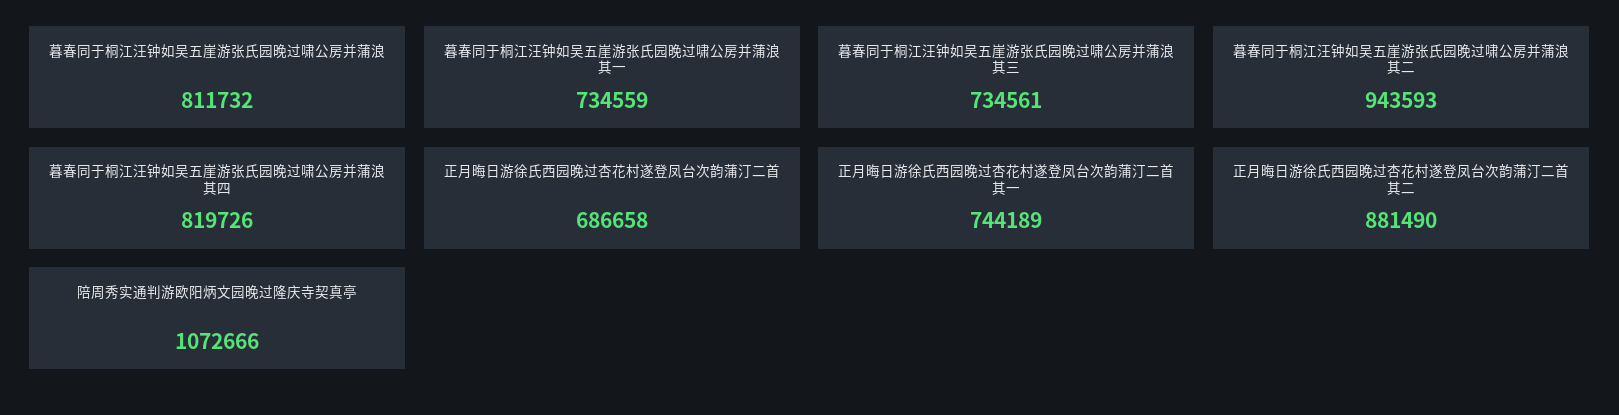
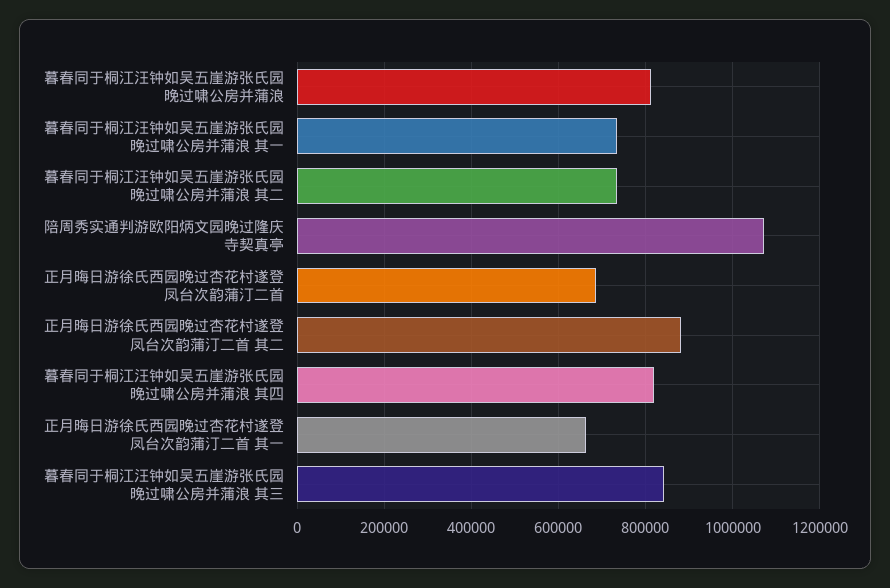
  {
    "暮春同于桐江汪钟如吴五崖游张氏园晚过啸公房并蒲浪": 811732,
    "暮春同于桐江汪钟如吴五崖游张氏园晚过啸公房并蒲浪 其一": 734559,
-   "暮春同于桐江汪钟如吴五崖游张氏园晚过啸公房并蒲浪 其三": 734561,
+   "暮春同于桐江汪钟如吴五崖游张氏园晚过啸公房并蒲浪 其三": 840000,
-   "暮春同于桐江汪钟如吴五崖游张氏园晚过啸公房并蒲浪 其二": 943593,
+   "暮春同于桐江汪钟如吴五崖游张氏园晚过啸公房并蒲浪 其二": 740000,
    "暮春同于桐江汪钟如吴五崖游张氏园晚过啸公房并蒲浪 其四": 819726,
    "正月晦日游徐氏西园晚过杏花村遂登凤台次韵蒲汀二首": 686658,
-   "正月晦日游徐氏西园晚过杏花村遂登凤台次韵蒲汀二首 其一": 744189,
+   "正月晦日游徐氏西园晚过杏花村遂登凤台次韵蒲汀二首 其一": 660000,
    "正月晦日游徐氏西园晚过杏花村遂登凤台次韵蒲汀二首 其二": 881490,
    "陪周秀实通判游欧阳炳文园晚过隆庆寺契真亭": 1072666
  }

